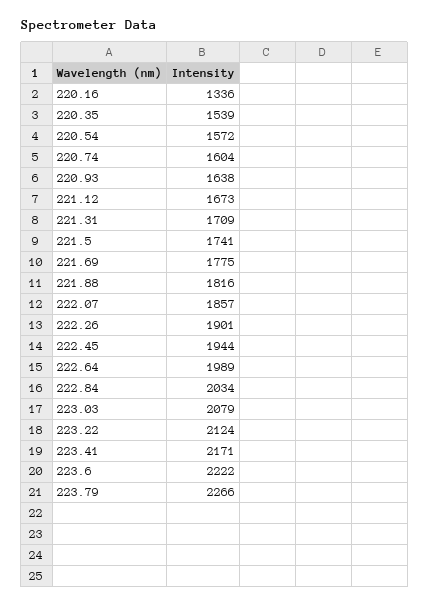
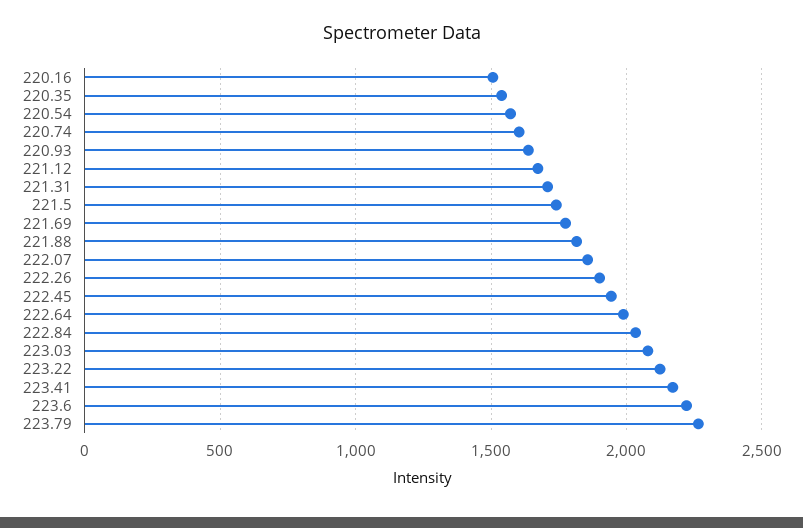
  {
-   "220.16": 1336,
+   "220.16": 1500,
    "220.35": 1539,
    "220.54": 1572,
    "220.74": 1604,
    "220.93": 1638,
    "221.12": 1673,
    "221.31": 1709,
    "221.5": 1741,
    "221.69": 1775,
    "221.88": 1816,
    "222.07": 1857,
    "222.26": 1901,
    "222.45": 1944,
    "222.64": 1989,
    "222.84": 2034,
    "223.03": 2079,
    "223.22": 2124,
    "223.41": 2171,
    "223.6": 2222,
    "223.79": 2266
  }

